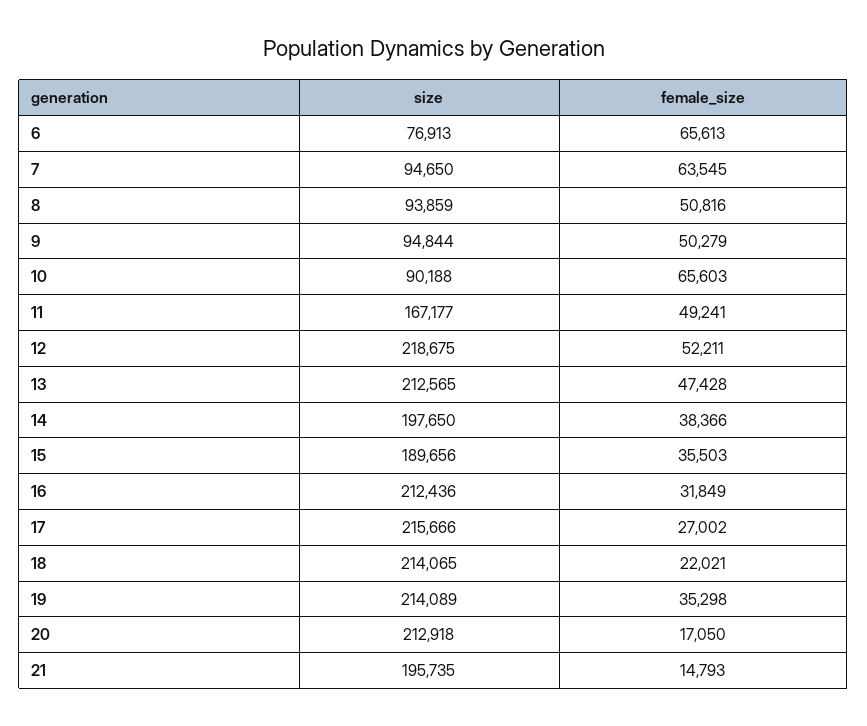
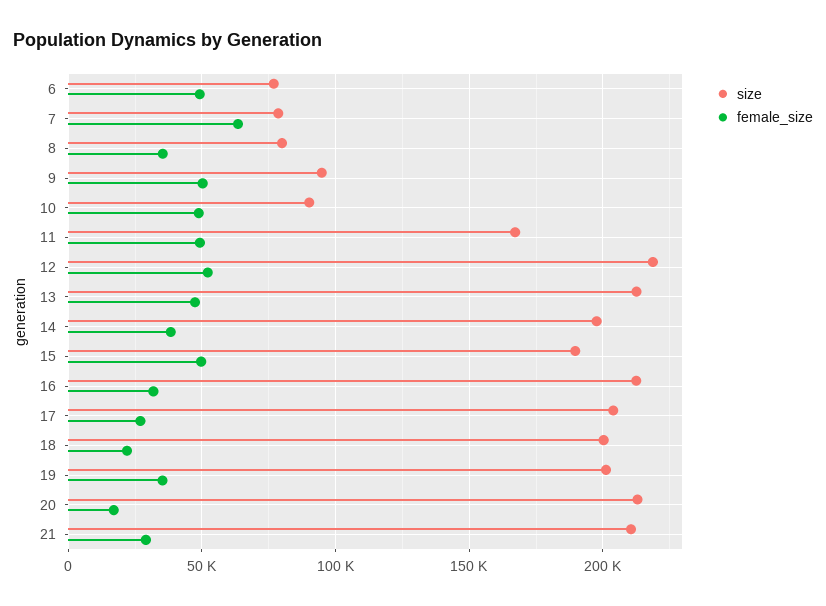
  {
    "size": {
      "6": 76913,
-     "7": 94650,
+     "7": 80000,
-     "8": 93859,
+     "8": 80000,
      "9": 94844,
      "10": 90188,
      "11": 167177,
      "12": 218675,
      "13": 212565,
      "14": 197650,
      "15": 189656,
      "16": 212436,
-     "17": 215666,
+     "17": 205000,
-     "18": 214065,
+     "18": 200000,
-     "19": 214089,
+     "19": 200000,
      "20": 212918,
-     "21": 195735
+     "21": 210000
    },
    "female_size": {
-     "6": 65613,
+     "6": 50000,
      "7": 63545,
-     "8": 50816,
+     "8": 35000,
      "9": 50279,
-     "10": 65603,
+     "10": 50000,
      "11": 49241,
      "12": 52211,
      "13": 47428,
      "14": 38366,
-     "15": 35503,
+     "15": 50000,
      "16": 31849,
      "17": 27002,
      "18": 22021,
      "19": 35298,
      "20": 17050,
-     "21": 14793
+     "21": 30000
    }
  }

